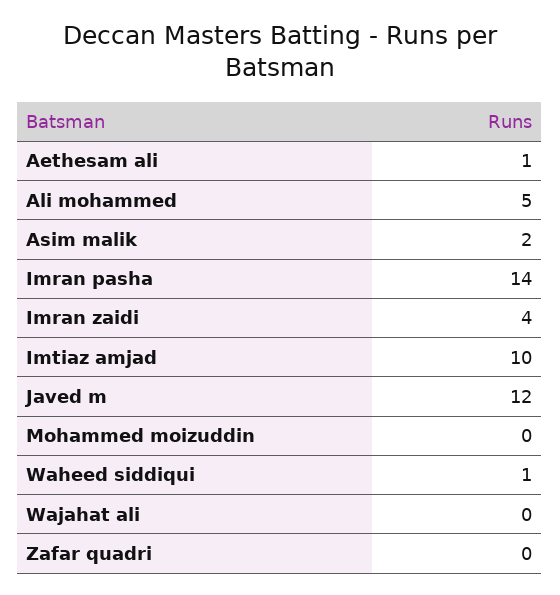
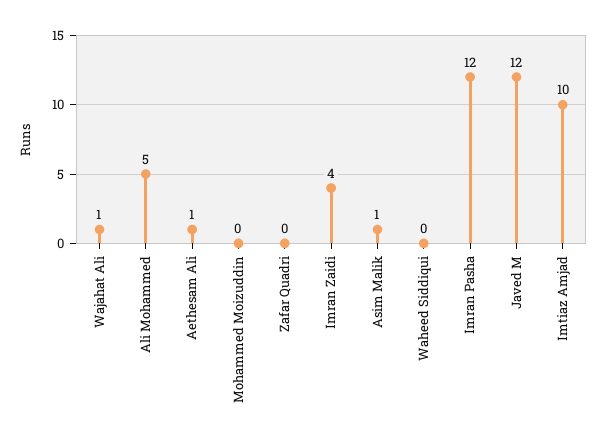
  {
    "Aethesam ali": 1,
    "Ali mohammed": 5,
-   "Asim malik": 2,
+   "Asim malik": 1,
-   "Imran pasha": 14,
+   "Imran pasha": 12,
    "Imran zaidi": 4,
    "Imtiaz amjad": 10,
    "Javed m": 12,
    "Mohammed moizuddin": 0,
-   "Waheed siddiqui": 1,
+   "Waheed siddiqui": 0,
-   "Wajahat ali": 0,
+   "Wajahat ali": 1,
    "Zafar quadri": 0
  }

